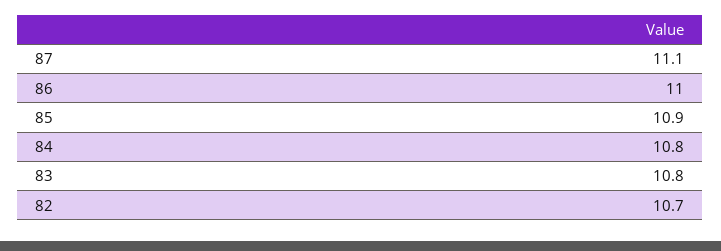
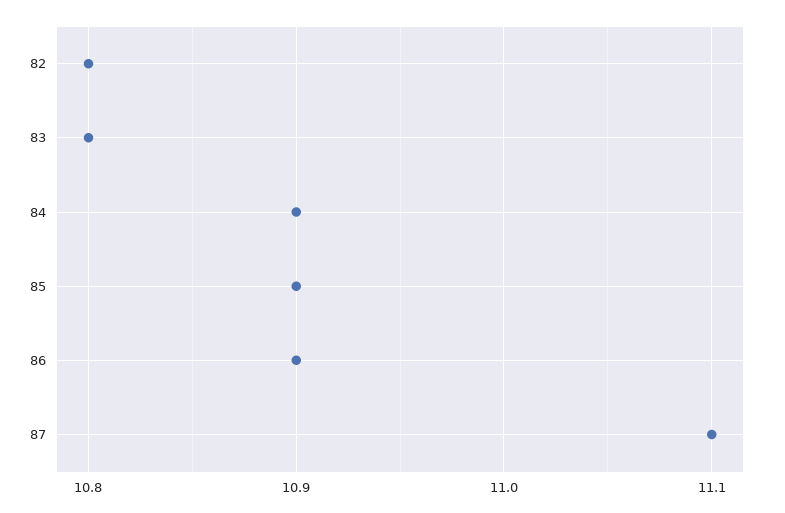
  {
    "87": 11.1,
-   "86": 11,
+   "86": 10.9,
    "85": 10.9,
-   "84": 10.8,
+   "84": 10.9,
    "83": 10.8,
-   "82": 10.7
+   "82": 10.8
  }

